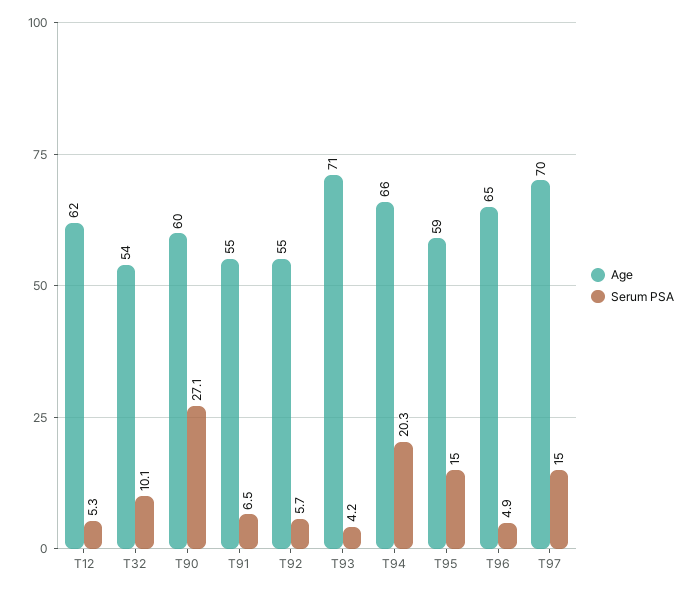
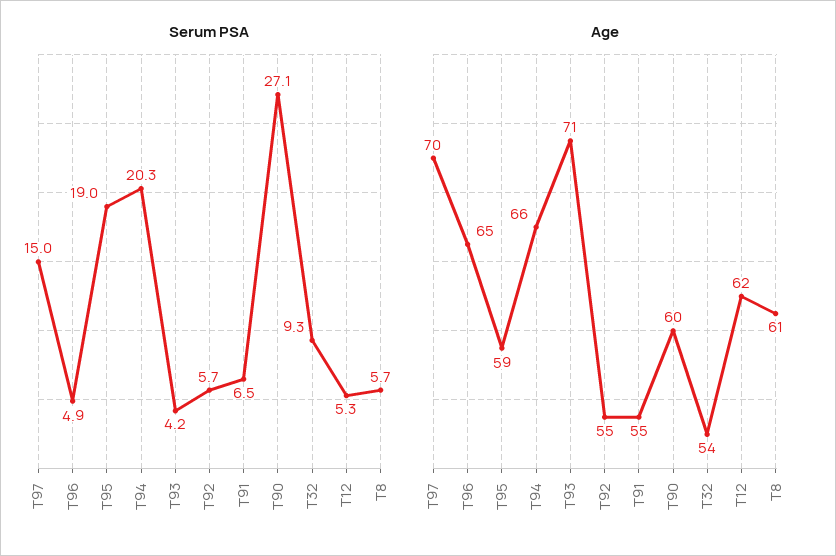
  {
    "Age": {
      "T12": 62,
      "T32": 54,
      "T90": 60,
      "T91": 55,
      "T92": 55,
      "T93": 71,
      "T94": 66,
      "T95": 59,
      "T96": 65,
-     "T97": 70
+     "T97": 70,
+     "T8": 61
    },
    "Serum PSA": {
      "T12": 5.3,
-     "T32": 10.1,
+     "T32": 9.3,
      "T90": 27.1,
      "T91": 6.5,
      "T92": 5.7,
      "T93": 4.2,
      "T94": 20.3,
-     "T95": 15,
+     "T95": 19,
      "T96": 4.9,
-     "T97": 15
+     "T97": 15,
+     "T8": 5.7
    }
  }

